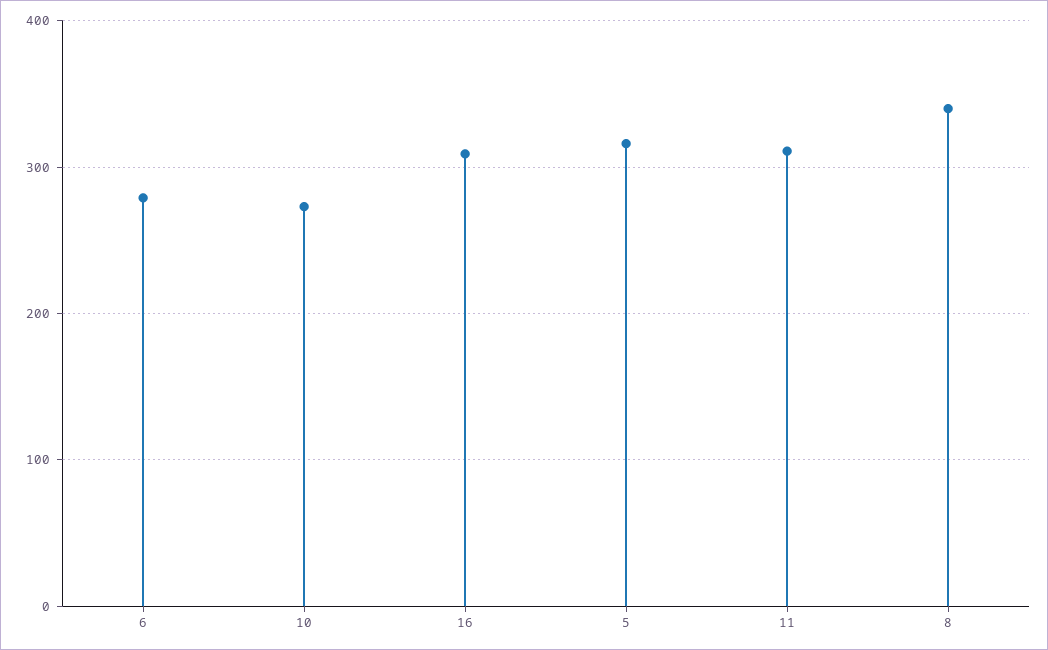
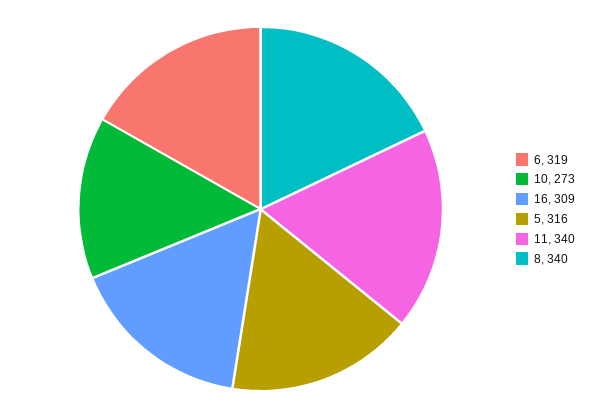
  {
-   "6": 280,
+   "6": 319,
    "10": 273,
    "16": 309,
    "5": 316,
-   "11": 310,
+   "11": 340,
    "8": 340
  }

